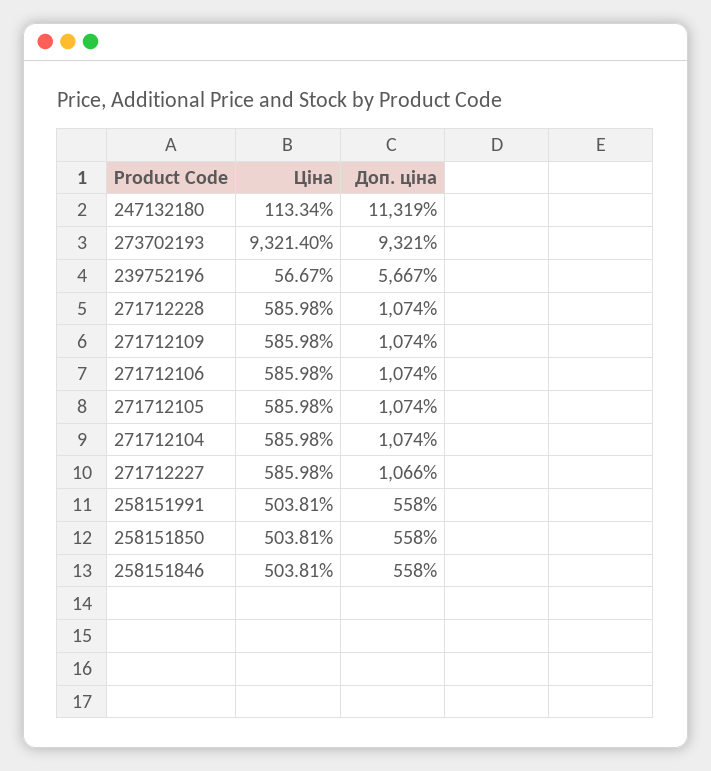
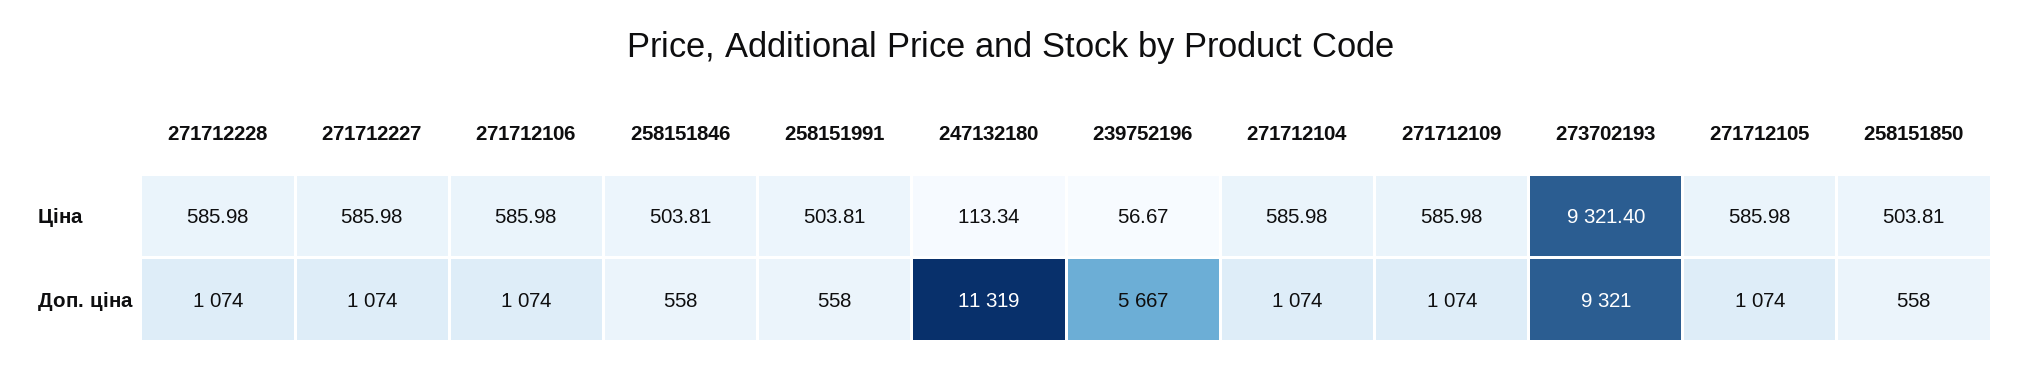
  {
    "Ціна": {
      "247132180": 113.34,
      "273702193": 9321.4,
      "239752196": 56.67,
      "271712228": 585.98,
      "271712109": 585.98,
      "271712106": 585.98,
      "271712105": 585.98,
      "271712104": 585.98,
      "271712227": 585.98,
      "258151991": 503.81,
      "258151850": 503.81,
      "258151846": 503.81
    },
    "Доп. ціна": {
      "247132180": 11319,
      "273702193": 9321,
      "239752196": 5667,
      "271712228": 1074,
      "271712109": 1074,
      "271712106": 1074,
      "271712105": 1074,
      "271712104": 1074,
-     "271712227": 1066,
+     "271712227": 1074,
      "258151991": 558,
      "258151850": 558,
      "258151846": 558
    }
  }

